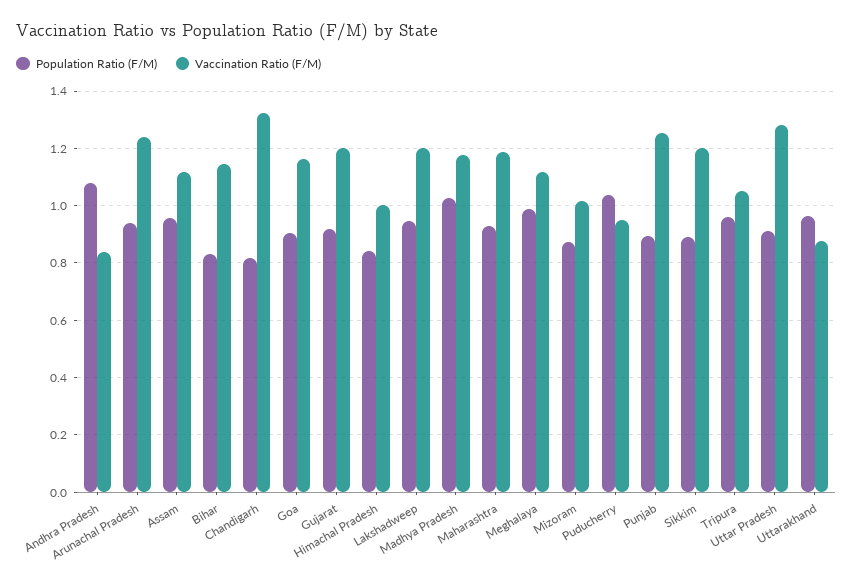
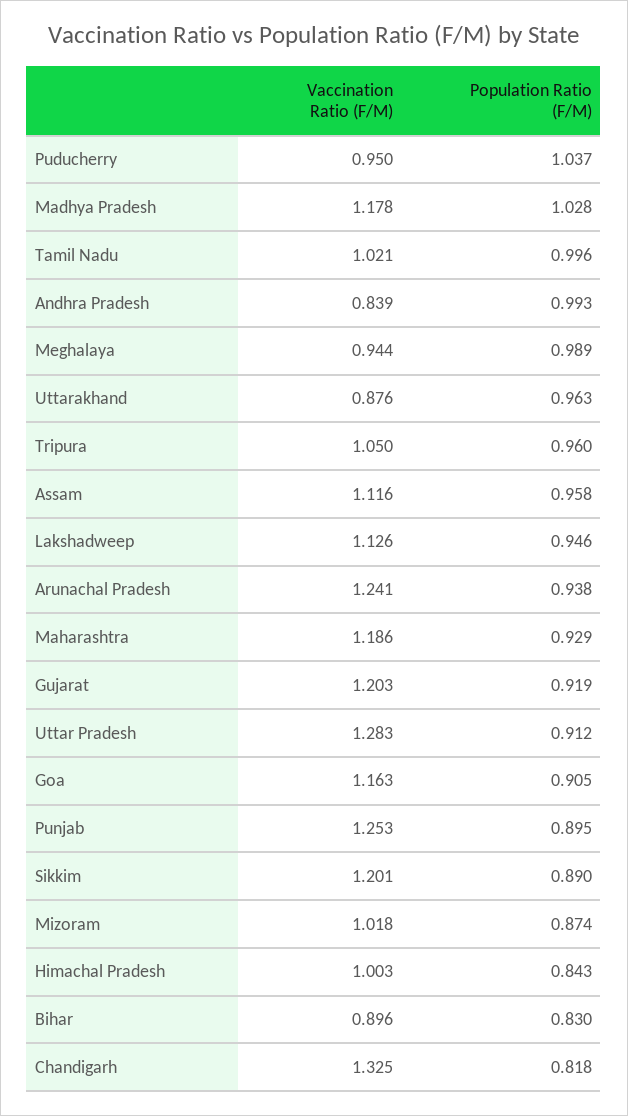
  {
    "Population Ratio (F/M)": {
-     "Andhra Pradesh": 1.075,
+     "Andhra Pradesh": 0.993,
      "Arunachal Pradesh": 0.938,
      "Assam": 0.958,
      "Bihar": 0.83,
      "Chandigarh": 0.818,
      "Goa": 0.905,
      "Gujarat": 0.919,
      "Himachal Pradesh": 0.843,
      "Lakshadweep": 0.946,
      "Madhya Pradesh": 1.028,
      "Maharashtra": 0.929,
      "Meghalaya": 0.989,
      "Mizoram": 0.874,
      "Puducherry": 1.037,
      "Punjab": 0.895,
      "Sikkim": 0.89,
      "Tripura": 0.96,
      "Uttar Pradesh": 0.912,
-     "Uttarakhand": 0.963
+     "Uttarakhand": 0.963,
+     "Tamil Nadu": 0.996
    },
    "Vaccination Ratio (F/M)": {
      "Andhra Pradesh": 0.839,
      "Arunachal Pradesh": 1.241,
      "Assam": 1.116,
-     "Bihar": 1.15,
+     "Bihar": 0.896,
      "Chandigarh": 1.325,
      "Goa": 1.163,
      "Gujarat": 1.203,
      "Himachal Pradesh": 1.003,
-     "Lakshadweep": 1.2,
+     "Lakshadweep": 1.126,
      "Madhya Pradesh": 1.178,
      "Maharashtra": 1.186,
-     "Meghalaya": 1.125,
+     "Meghalaya": 0.944,
      "Mizoram": 1.018,
      "Puducherry": 0.95,
      "Punjab": 1.253,
      "Sikkim": 1.201,
      "Tripura": 1.05,
      "Uttar Pradesh": 1.283,
-     "Uttarakhand": 0.876
+     "Uttarakhand": 0.876,
+     "Tamil Nadu": 1.021
    }
  }

